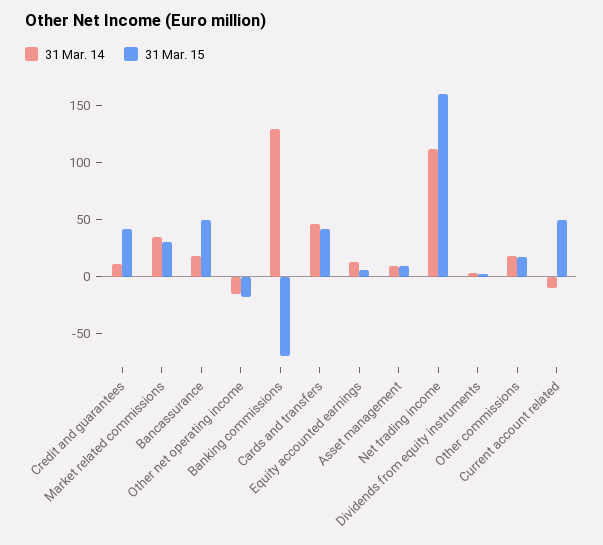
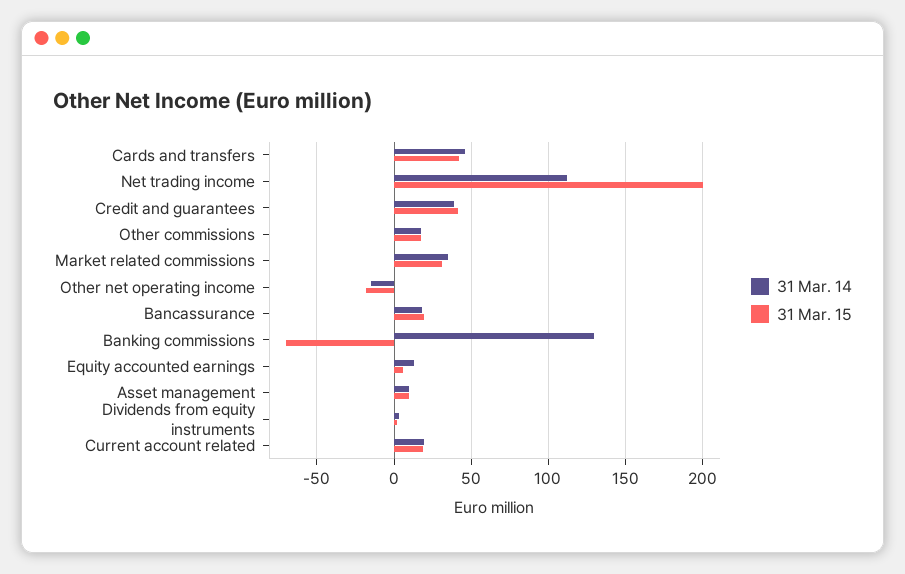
  {
    "31 Mar. 14": {
-     "Credit and guarantees": 10,
+     "Credit and guarantees": 40,
      "Market related commissions": 35,
      "Bancassurance": 20,
      "Other net operating income": -15,
      "Banking commissions": 130,
      "Cards and transfers": 45,
      "Equity accounted earnings": 15,
      "Asset management": 10,
      "Net trading income": 110,
      "Dividends from equity instruments": 5,
      "Other commissions": 20,
-     "Current account related": -10
+     "Current account related": 20
    },
    "31 Mar. 15": {
      "Credit and guarantees": 40,
      "Market related commissions": 30,
-     "Bancassurance": 50,
+     "Bancassurance": 20,
      "Other net operating income": -20,
      "Banking commissions": -70,
      "Cards and transfers": 40,
      "Equity accounted earnings": 5,
      "Asset management": 10,
-     "Net trading income": 160,
+     "Net trading income": 200,
      "Dividends from equity instruments": 0,
      "Other commissions": 15,
-     "Current account related": 50
+     "Current account related": 20
    }
  }

